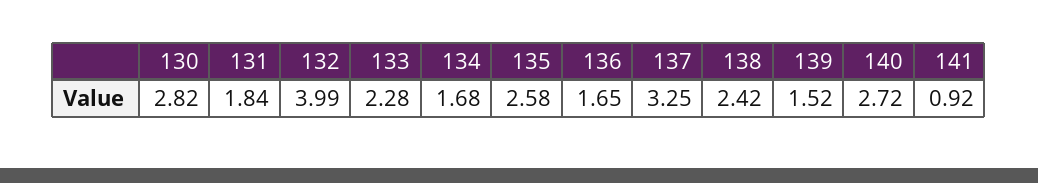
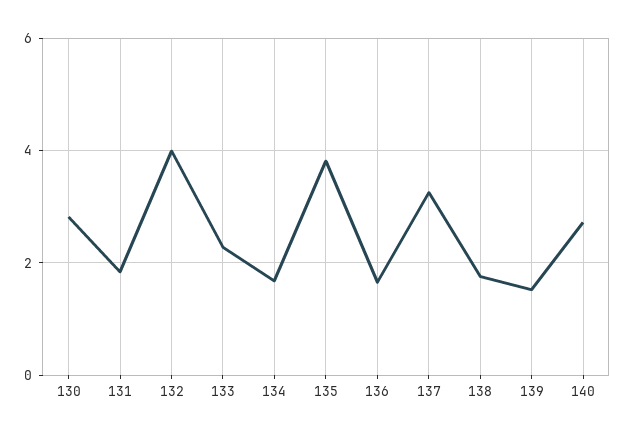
  {
    "130": 2.82,
    "131": 1.84,
    "132": 3.99,
    "133": 2.28,
    "134": 1.68,
-   "135": 2.58,
+   "135": 3.8,
    "136": 1.65,
    "137": 3.25,
-   "138": 2.42,
+   "138": 1.8,
    "139": 1.52,
-   "140": 2.72,
+   "140": 2.72
-   "141": 0.92
  }

